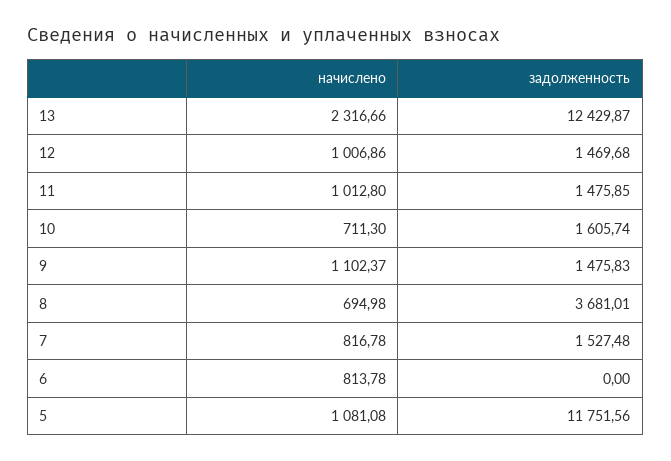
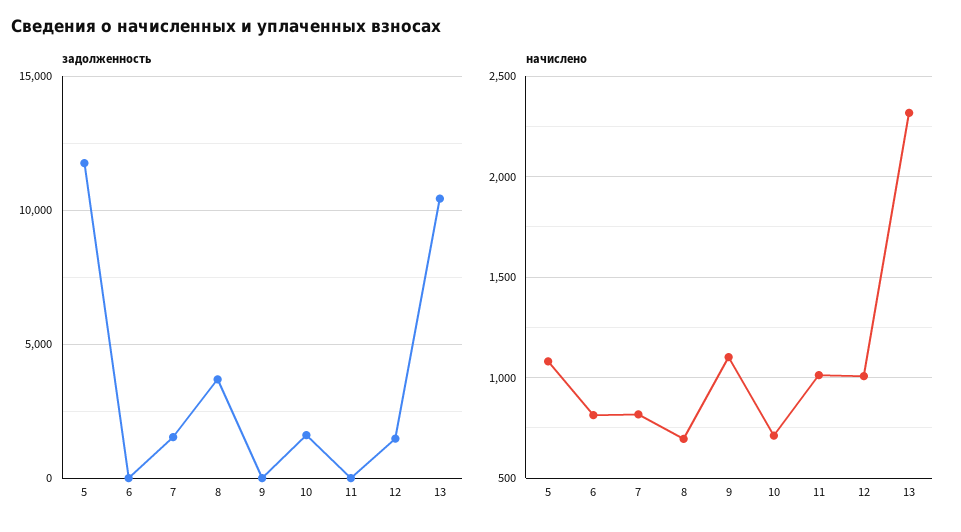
  {
    "начислено": {
      "13": 2316.66,
      "12": 1006.86,
      "11": 1012.8,
      "10": 711.3,
      "9": 1102.37,
      "8": 694.98,
      "7": 816.78,
      "6": 813.78,
      "5": 1081.08
    },
    "задолженность": {
-     "13": 12429.87,
+     "13": 10500,
      "12": 1469.68,
-     "11": 1475.85,
+     "11": 0,
      "10": 1605.74,
-     "9": 1475.83,
+     "9": 0,
      "8": 3681.01,
      "7": 1527.48,
      "6": 0,
      "5": 11751.56
    }
  }

